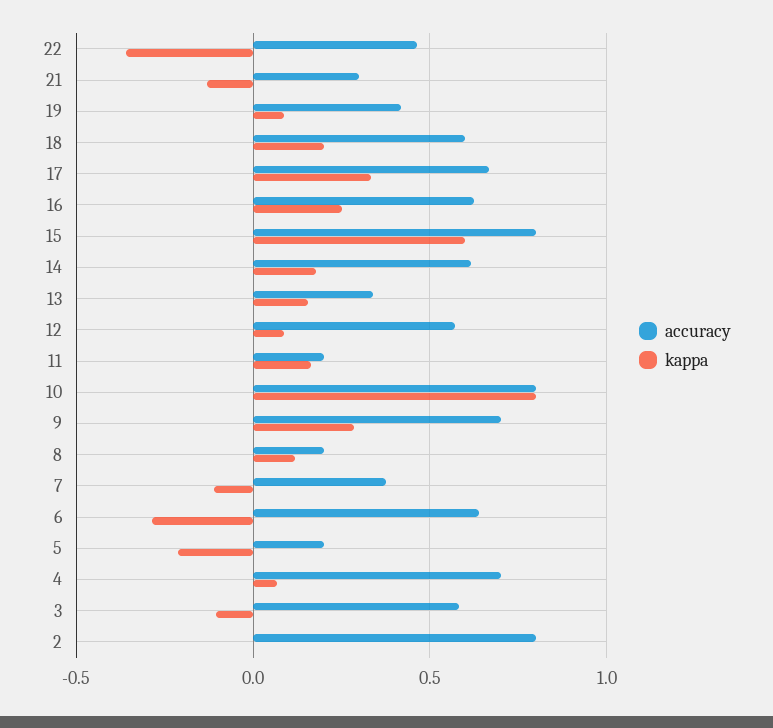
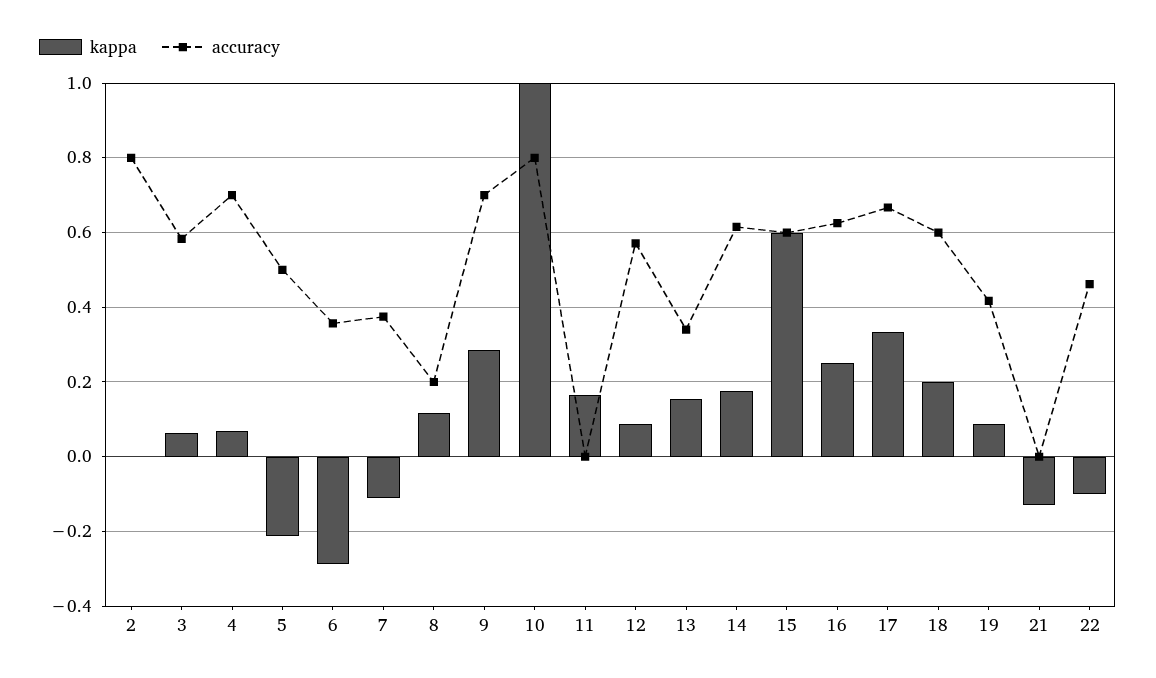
  {
    "accuracy": {
      "22": 0.46,
-     "21": 0.3,
+     "21": 0,
      "19": 0.42,
      "18": 0.6,
      "17": 0.66,
      "16": 0.62,
-     "15": 0.8,
+     "15": 0.6,
      "14": 0.62,
      "13": 0.34,
      "12": 0.58,
-     "11": 0.2,
+     "11": 0,
      "10": 0.8,
      "9": 0.7,
      "8": 0.2,
      "7": 0.38,
-     "6": 0.65,
+     "6": 0.36,
-     "5": 0.2,
+     "5": 0.5,
      "4": 0.7,
      "3": 0.58,
      "2": 0.8
    },
    "kappa": {
-     "22": -0.35,
+     "22": -0.1,
      "21": -0.12,
      "19": 0.08,
      "18": 0.2,
      "17": 0.34,
      "16": 0.26,
      "15": 0.6,
      "14": 0.18,
      "13": 0.16,
      "12": 0.08,
      "11": 0.16,
-     "10": 0.8,
+     "10": 1,
      "9": 0.28,
      "8": 0.12,
      "7": -0.12,
      "6": -0.28,
      "5": -0.22,
      "4": 0.06,
-     "3": -0.1,
+     "3": 0.06,
      "2": 0
    }
  }

